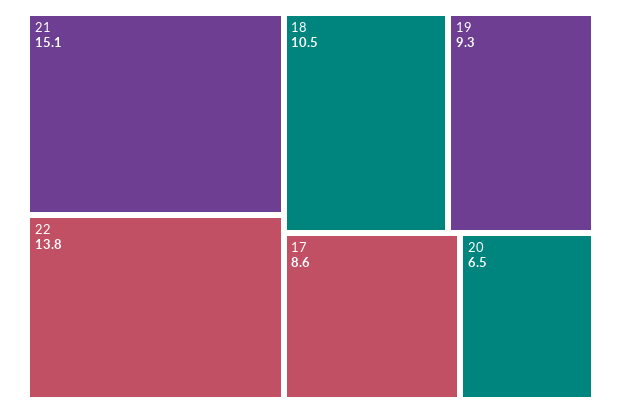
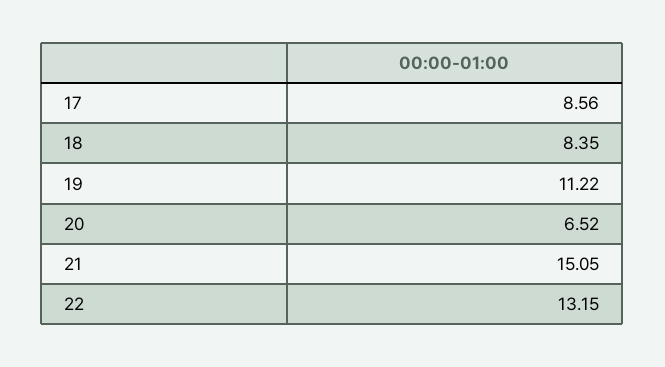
  {
    "21": 15.05,
-   "22": 13.8,
+   "22": 13.15,
-   "18": 10.5,
+   "18": 8.35,
-   "19": 9.3,
+   "19": 11.22,
    "17": 8.56,
    "20": 6.52
  }

